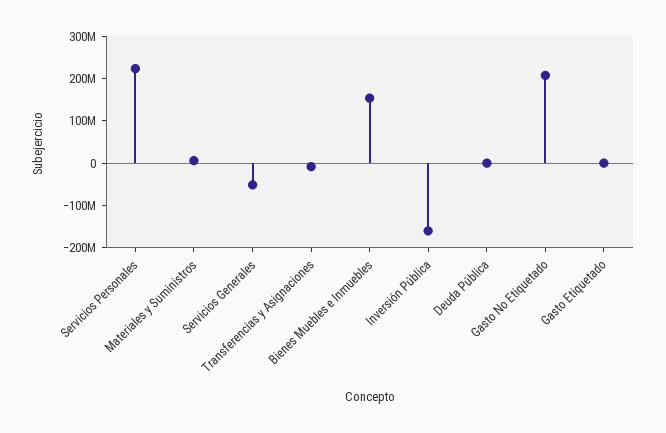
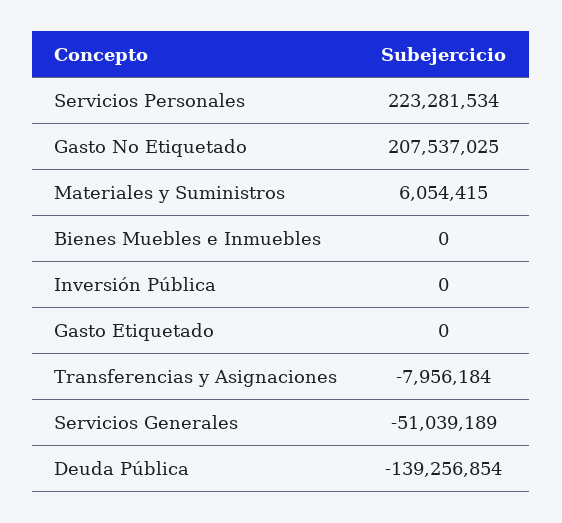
  {
    "Servicios Personales": 223281534,
    "Materiales y Suministros": 6054415,
    "Servicios Generales": -51039189,
    "Transferencias y Asignaciones": -7956184,
-   "Bienes Muebles e Inmuebles": 160000000,
+   "Bienes Muebles e Inmuebles": 0,
-   "Inversión Pública": -160000000,
+   "Inversión Pública": 0,
-   "Deuda Pública": 0,
+   "Deuda Pública": -139256854,
    "Gasto No Etiquetado": 207537025,
    "Gasto Etiquetado": 0
  }

